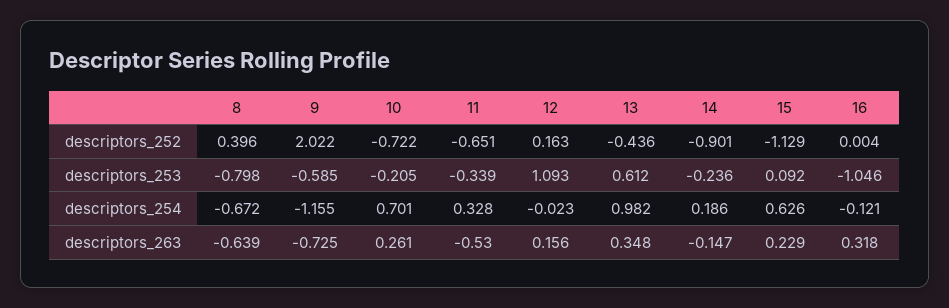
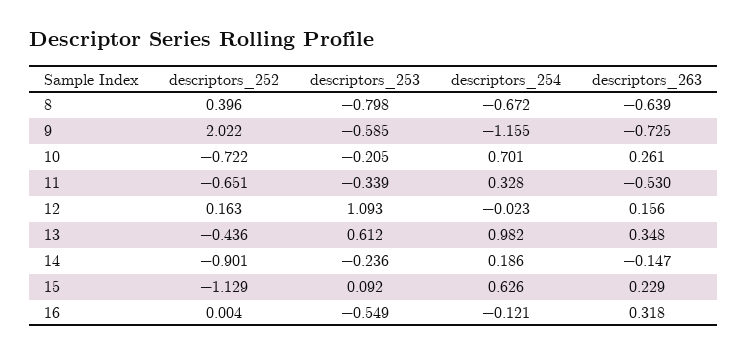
  {
    "8": {
      "descriptors_252": 0.396,
      "descriptors_253": -0.798,
      "descriptors_254": -0.672,
      "descriptors_263": -0.639
    },
    "9": {
      "descriptors_252": 2.022,
      "descriptors_253": -0.585,
      "descriptors_254": -1.155,
      "descriptors_263": -0.725
    },
    "10": {
      "descriptors_252": -0.722,
      "descriptors_253": -0.205,
      "descriptors_254": 0.701,
      "descriptors_263": 0.261
    },
    "11": {
      "descriptors_252": -0.651,
      "descriptors_253": -0.339,
      "descriptors_254": 0.328,
      "descriptors_263": -0.53
    },
    "12": {
      "descriptors_252": 0.163,
      "descriptors_253": 1.093,
      "descriptors_254": -0.023,
      "descriptors_263": 0.156
    },
    "13": {
      "descriptors_252": -0.436,
      "descriptors_253": 0.612,
      "descriptors_254": 0.982,
      "descriptors_263": 0.348
    },
    "14": {
      "descriptors_252": -0.901,
      "descriptors_253": -0.236,
      "descriptors_254": 0.186,
      "descriptors_263": -0.147
    },
    "15": {
      "descriptors_252": -1.129,
      "descriptors_253": 0.092,
      "descriptors_254": 0.626,
      "descriptors_263": 0.229
    },
    "16": {
      "descriptors_252": 0.004,
-     "descriptors_253": -1.046,
+     "descriptors_253": -0.549,
      "descriptors_254": -0.121,
      "descriptors_263": 0.318
    }
  }

